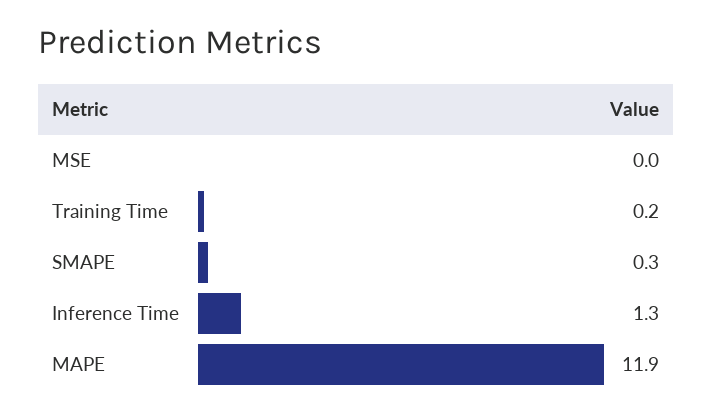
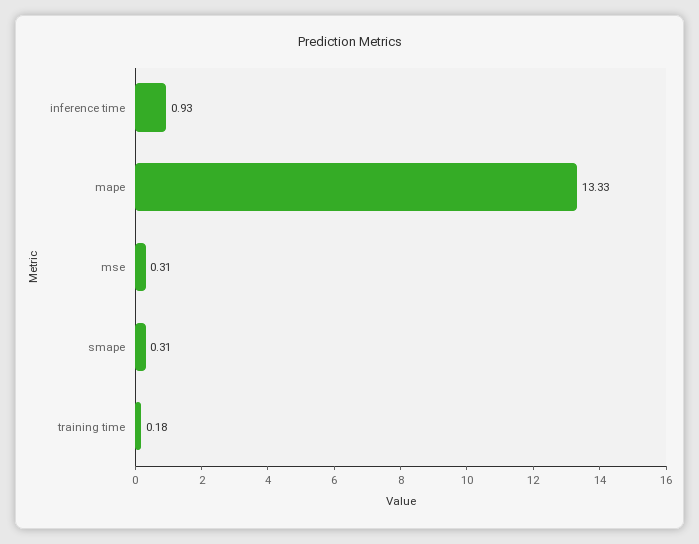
  {
-   "MSE": 0,
+   "MSE": 0.31,
    "Training Time": 0.18,
    "SMAPE": 0.31,
-   "Inference Time": 1.3,
+   "Inference Time": 0.93,
-   "MAPE": 11.9
+   "MAPE": 13.33
  }

